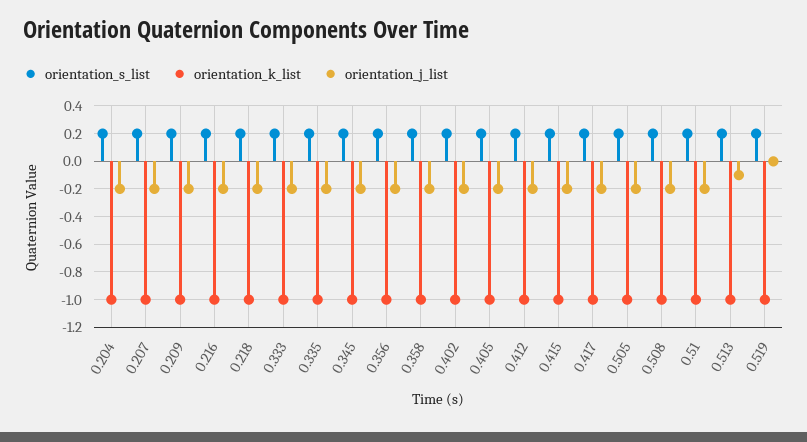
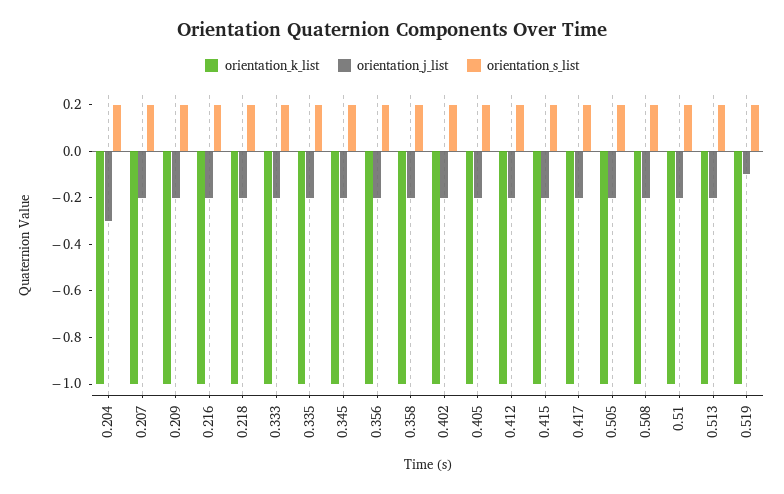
  {
    "orientation_s_list": {
      "0.204": 0.2,
      "0.207": 0.2,
      "0.209": 0.2,
      "0.216": 0.2,
      "0.218": 0.2,
      "0.333": 0.2,
      "0.335": 0.2,
      "0.345": 0.2,
      "0.356": 0.2,
      "0.358": 0.2,
      "0.402": 0.2,
      "0.405": 0.2,
      "0.412": 0.2,
      "0.415": 0.2,
      "0.417": 0.2,
      "0.505": 0.2,
      "0.508": 0.2,
      "0.51": 0.2,
      "0.513": 0.2,
      "0.519": 0.2
    },
    "orientation_k_list": {
      "0.204": -1,
      "0.207": -1,
      "0.209": -1,
      "0.216": -1,
      "0.218": -1,
      "0.333": -1,
      "0.335": -1,
      "0.345": -1,
      "0.356": -1,
      "0.358": -1,
      "0.402": -1,
      "0.405": -1,
      "0.412": -1,
      "0.415": -1,
      "0.417": -1,
      "0.505": -1,
      "0.508": -1,
      "0.51": -1,
      "0.513": -1,
      "0.519": -1
    },
    "orientation_j_list": {
-     "0.204": -0.2,
+     "0.204": -0.3,
      "0.207": -0.2,
      "0.209": -0.2,
      "0.216": -0.2,
      "0.218": -0.2,
      "0.333": -0.2,
      "0.335": -0.2,
      "0.345": -0.2,
      "0.356": -0.2,
      "0.358": -0.2,
      "0.402": -0.2,
      "0.405": -0.2,
      "0.412": -0.2,
      "0.415": -0.2,
      "0.417": -0.2,
      "0.505": -0.2,
      "0.508": -0.2,
      "0.51": -0.2,
-     "0.513": -0.1,
+     "0.513": -0.2,
-     "0.519": 0
+     "0.519": -0.1
    }
  }

